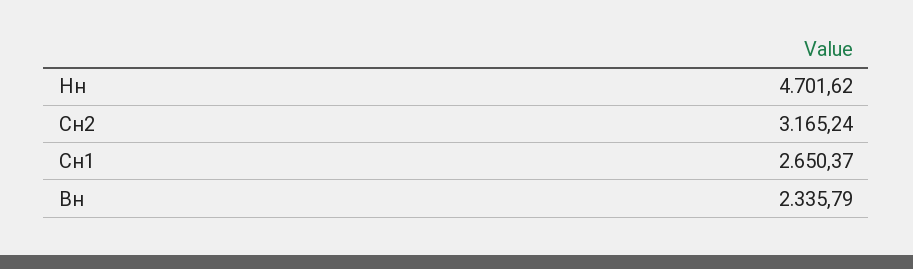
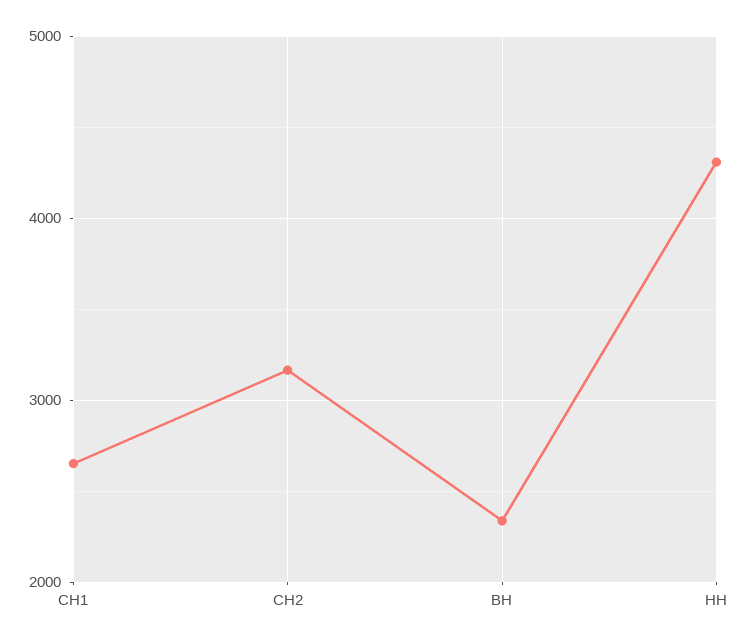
  {
-   "Нн": 4701.62,
+   "Нн": 4300,
    "Сн2": 3165.24,
    "Сн1": 2650.37,
    "Вн": 2335.79
  }

